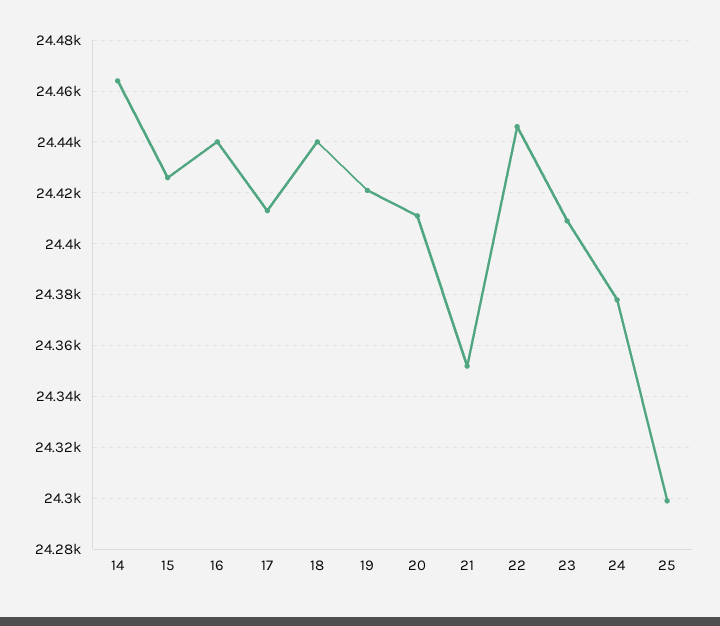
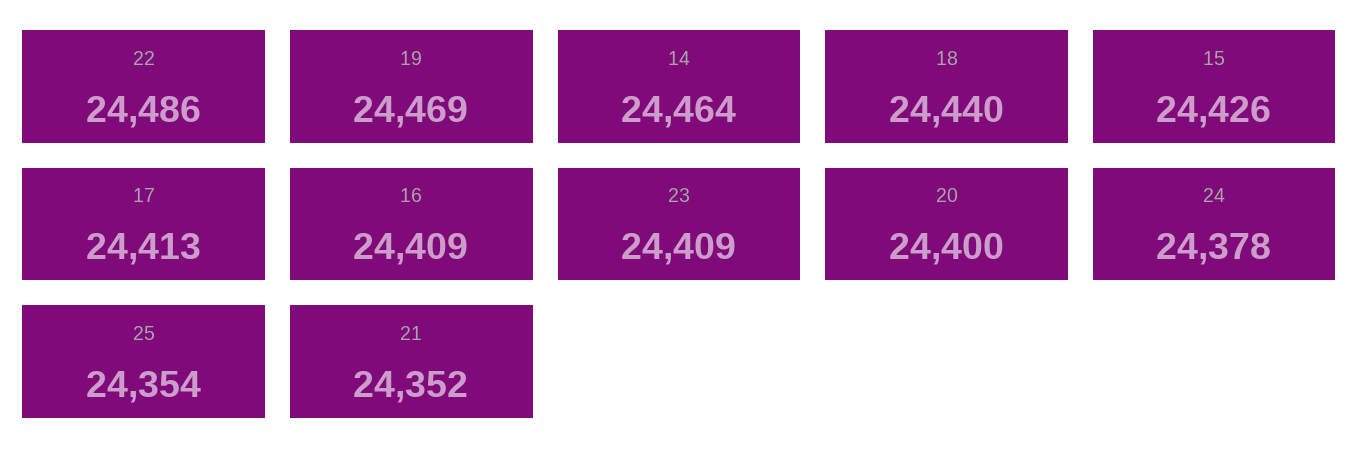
  {
    "14": 24464,
    "15": 24426,
-   "16": 24440,
+   "16": 24409,
    "17": 24413,
    "18": 24440,
-   "19": 24420,
+   "19": 24469,
-   "20": 24410,
+   "20": 24400,
    "21": 24352,
-   "22": 24445,
+   "22": 24486,
    "23": 24409,
    "24": 24378,
-   "25": 24300
+   "25": 24354
  }

